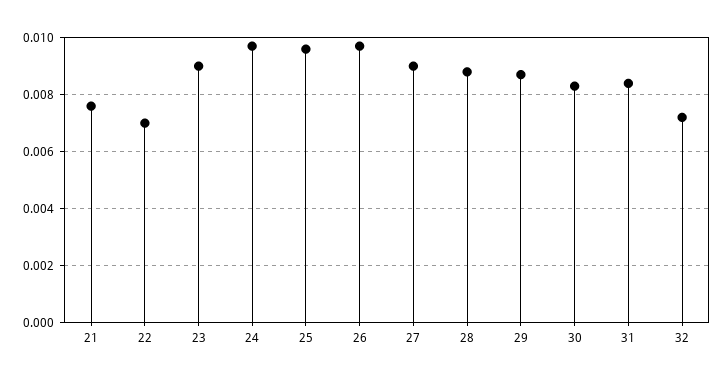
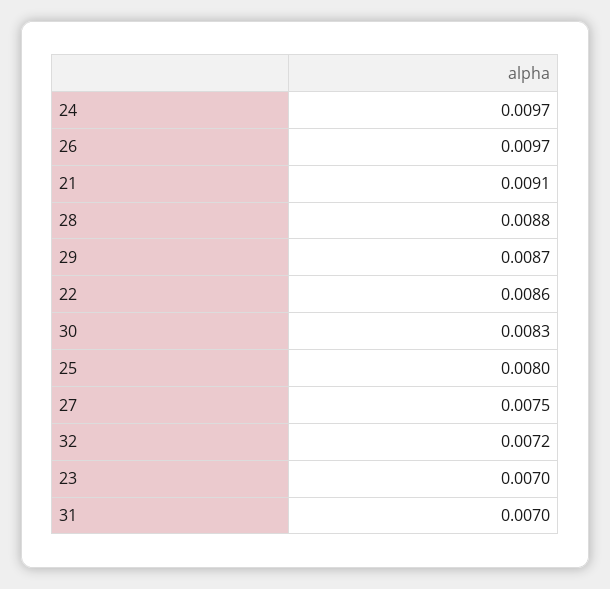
  {
-   "21": 0.0075,
+   "21": 0.0091,
-   "22": 0.007,
+   "22": 0.0086,
-   "23": 0.009,
+   "23": 0.007,
    "24": 0.0097,
-   "25": 0.0095,
+   "25": 0.008,
    "26": 0.0097,
-   "27": 0.009,
+   "27": 0.0075,
    "28": 0.0088,
    "29": 0.0087,
    "30": 0.0083,
-   "31": 0.0085,
+   "31": 0.007,
    "32": 0.0072
  }

